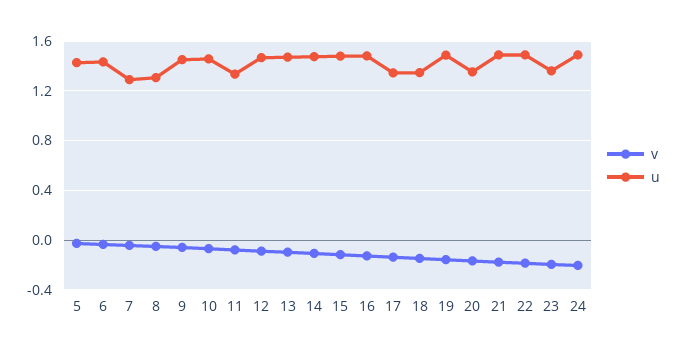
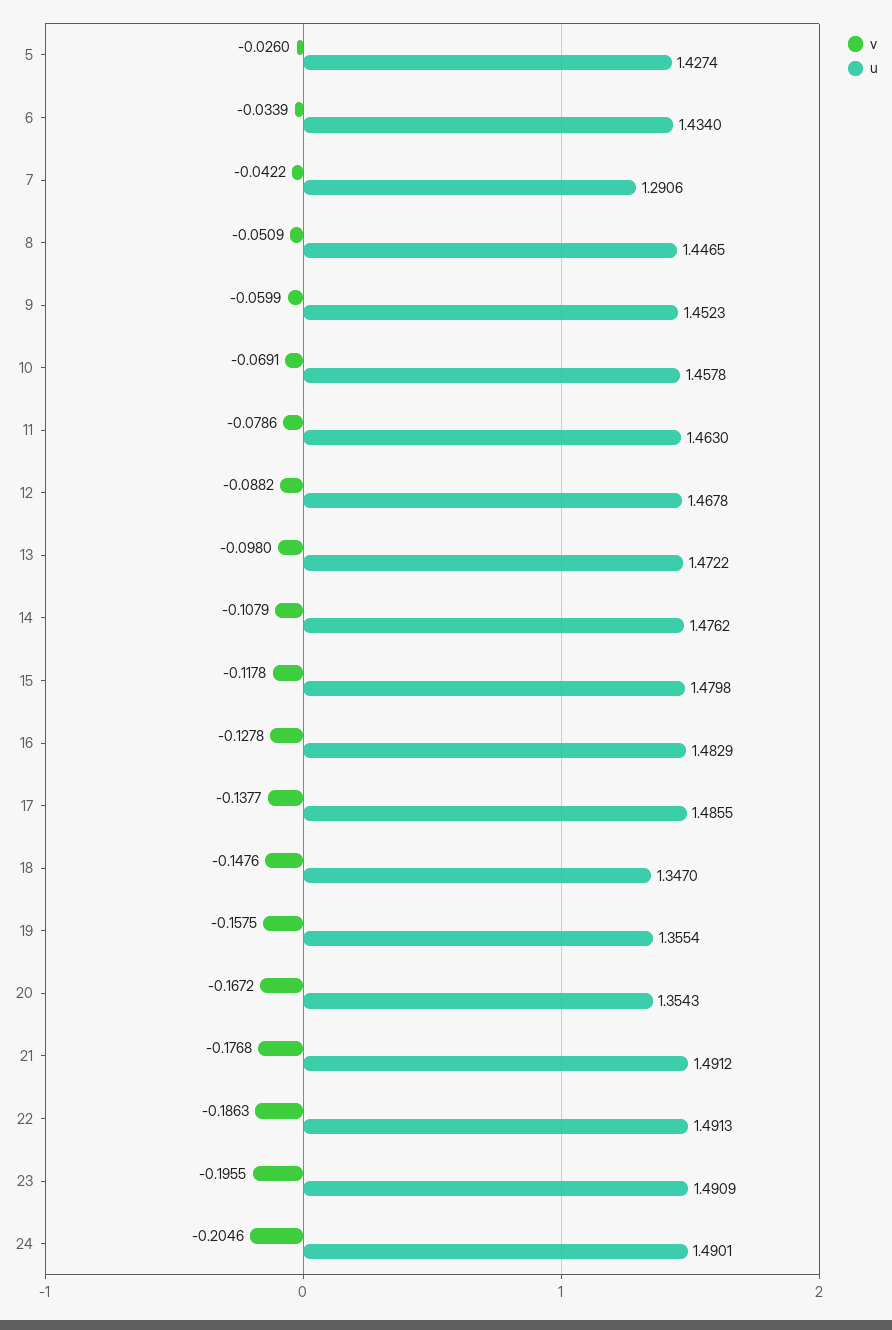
  {
    "v": {
      "5": -0.026,
      "6": -0.0339,
      "7": -0.0422,
      "8": -0.0509,
      "9": -0.0599,
      "10": -0.0691,
      "11": -0.0786,
      "12": -0.0882,
      "13": -0.098,
      "14": -0.1079,
      "15": -0.1178,
      "16": -0.1278,
      "17": -0.1377,
      "18": -0.1476,
      "19": -0.1575,
      "20": -0.1672,
      "21": -0.1768,
      "22": -0.1863,
      "23": -0.1955,
      "24": -0.2046
    },
    "u": {
      "5": 1.4274,
      "6": 1.434,
      "7": 1.2906,
-     "8": 1.3,
+     "8": 1.4465,
      "9": 1.4523,
      "10": 1.4578,
-     "11": 1.35,
+     "11": 1.463,
      "12": 1.4678,
      "13": 1.4722,
      "14": 1.4762,
      "15": 1.4798,
      "16": 1.4829,
-     "17": 1.35,
+     "17": 1.4855,
      "18": 1.347,
-     "19": 1.5,
+     "19": 1.3554,
      "20": 1.3543,
      "21": 1.4912,
      "22": 1.4913,
-     "23": 1.35,
+     "23": 1.4909,
      "24": 1.4901
    }
  }

